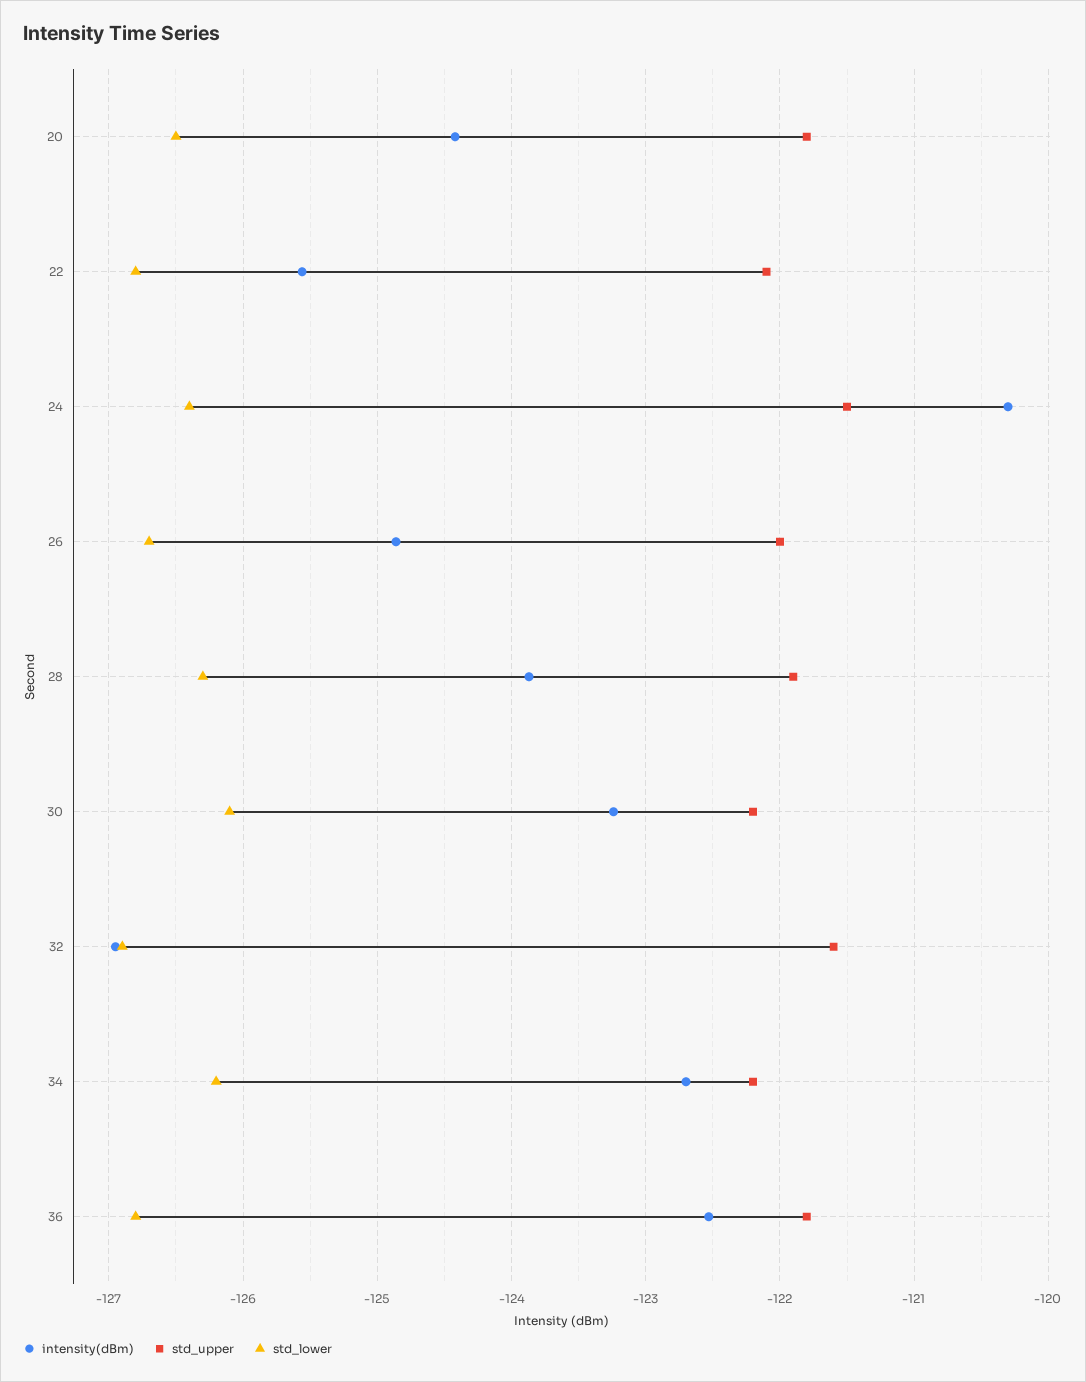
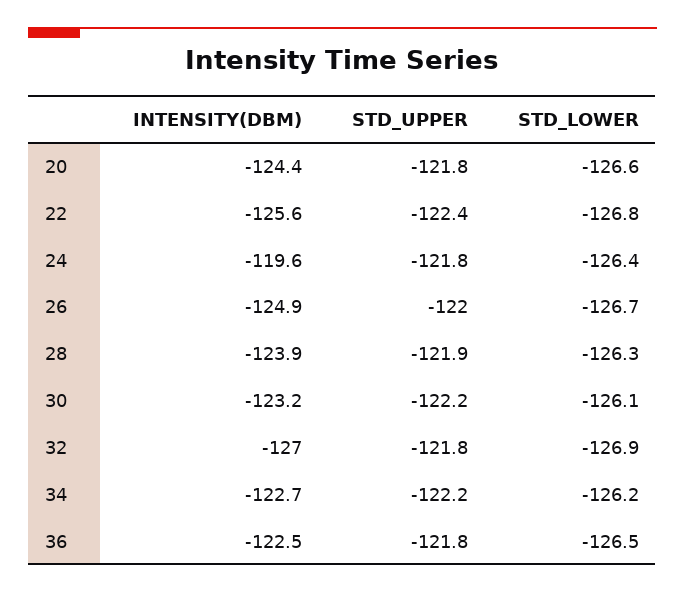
  {
    "intensity(dBm)": {
      "20": -124.4,
      "22": -125.6,
-     "24": -120.3,
+     "24": -119.6,
      "26": -124.9,
      "28": -123.9,
      "30": -123.2,
      "32": -127,
      "34": -122.7,
      "36": -122.5
    },
    "std_upper": {
      "20": -121.8,
-     "22": -122.1,
+     "22": -122.4,
-     "24": -121.5,
+     "24": -121.8,
      "26": -122,
      "28": -121.9,
      "30": -122.2,
-     "32": -121.6,
+     "32": -121.8,
      "34": -122.2,
      "36": -121.8
    },
    "std_lower": {
-     "20": -126.5,
+     "20": -126.6,
      "22": -126.8,
      "24": -126.4,
      "26": -126.7,
      "28": -126.3,
      "30": -126.1,
      "32": -126.9,
      "34": -126.2,
-     "36": -126.8
+     "36": -126.5
    }
  }

